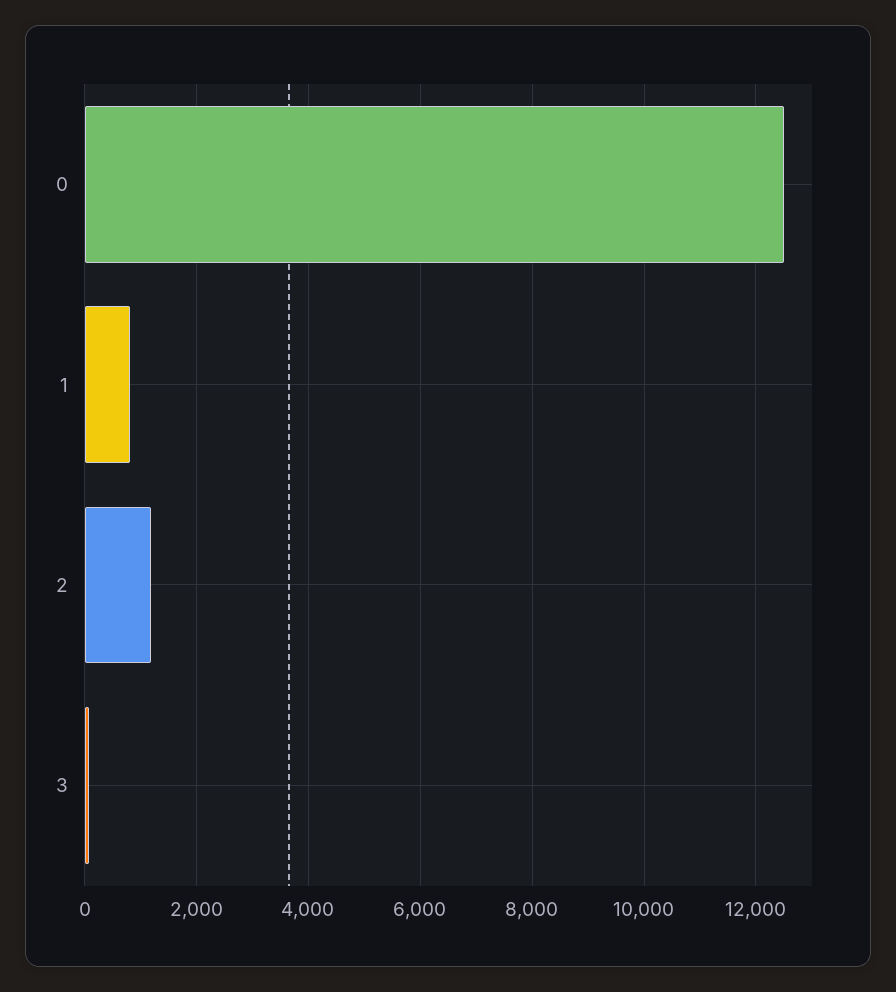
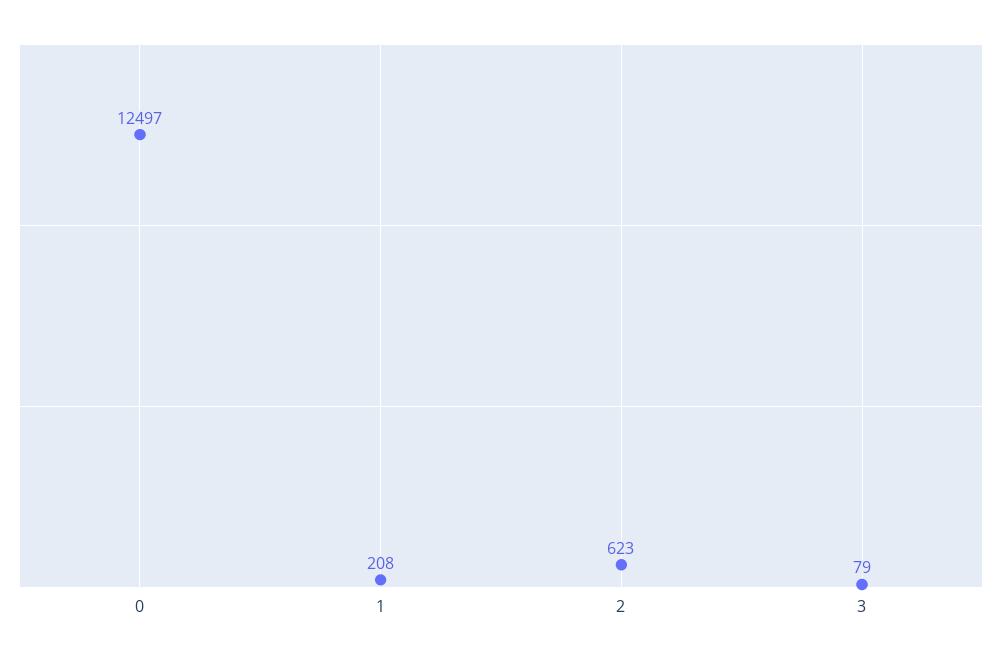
  {
    "0": 12497,
-   "1": 800,
+   "1": 208,
-   "2": 1200,
+   "2": 623,
    "3": 79
  }

